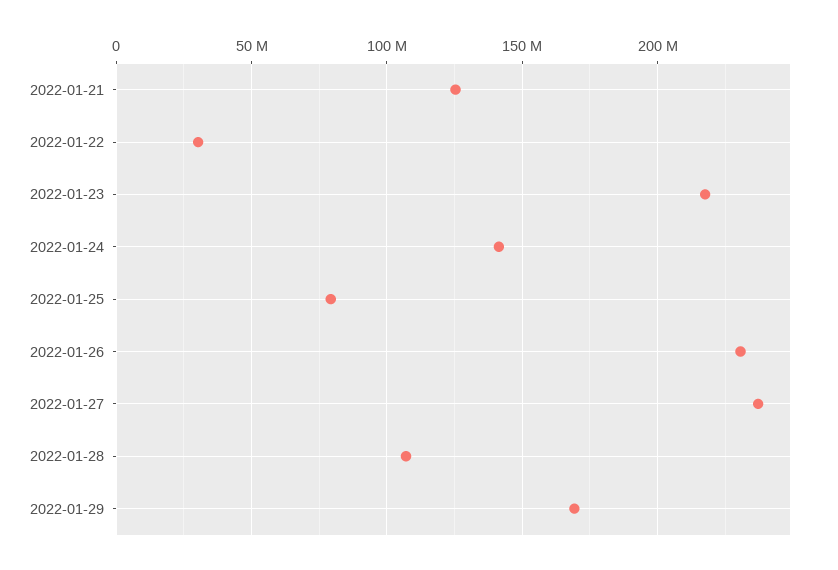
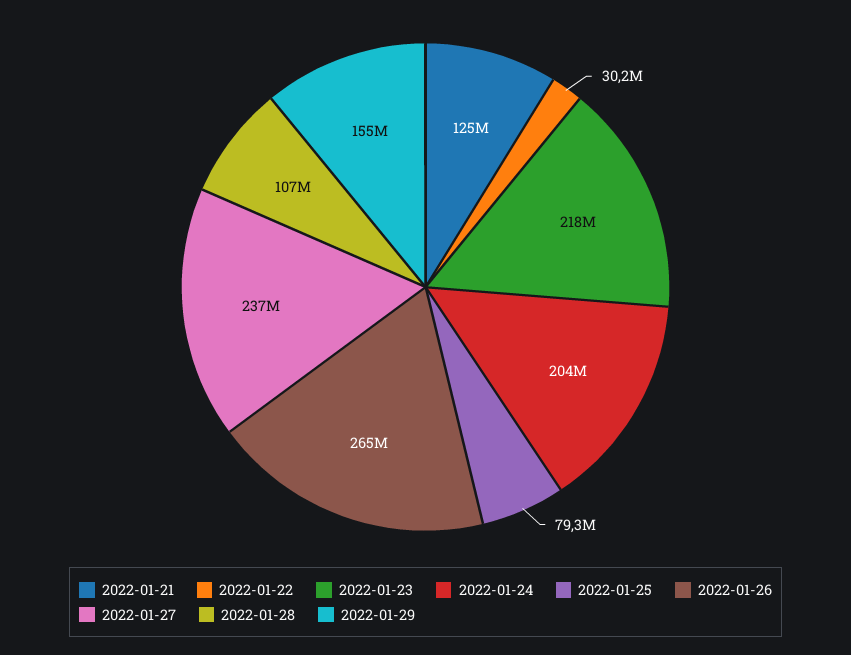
  {
    "2022-01-21": 125000000,
    "2022-01-22": 30200000,
    "2022-01-23": 218000000,
-   "2022-01-24": 140000000,
+   "2022-01-24": 204000000,
    "2022-01-25": 79300000,
-   "2022-01-26": 230000000,
+   "2022-01-26": 265000000,
    "2022-01-27": 237000000,
    "2022-01-28": 107000000,
-   "2022-01-29": 170000000
+   "2022-01-29": 155000000
  }

